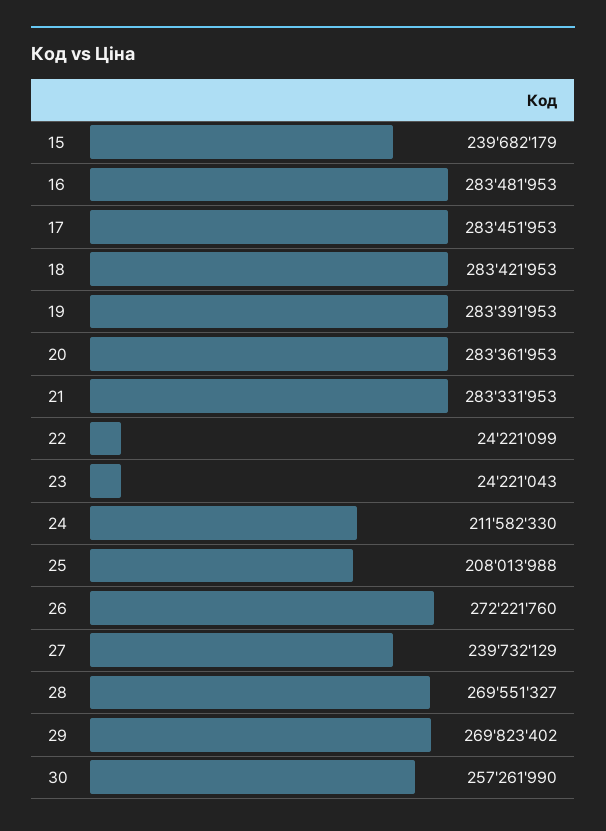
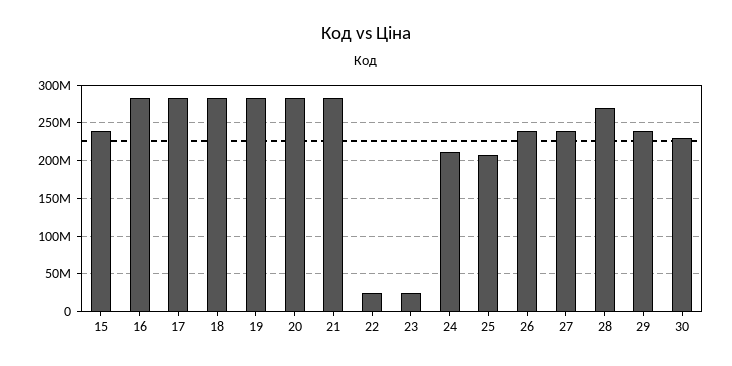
  {
    "15": 239682179,
    "16": 283481953,
    "17": 283451953,
    "18": 283421953,
    "19": 283391953,
    "20": 283361953,
    "21": 283331953,
    "22": 24221099,
    "23": 24221043,
    "24": 211582330,
    "25": 208013988,
-   "26": 272221760,
+   "26": 240000000,
    "27": 239732129,
    "28": 269551327,
-   "29": 269823402,
+   "29": 240000000,
-   "30": 257261990
+   "30": 230000000
  }

